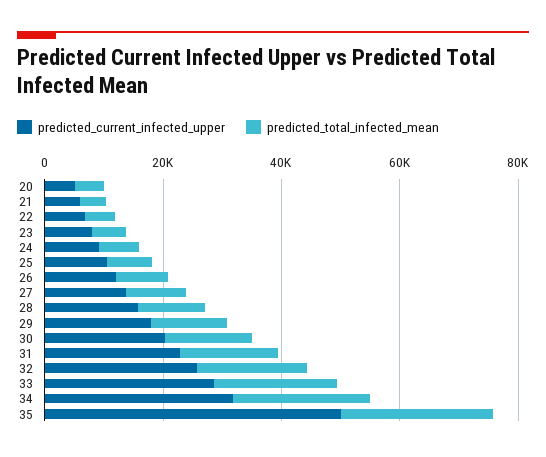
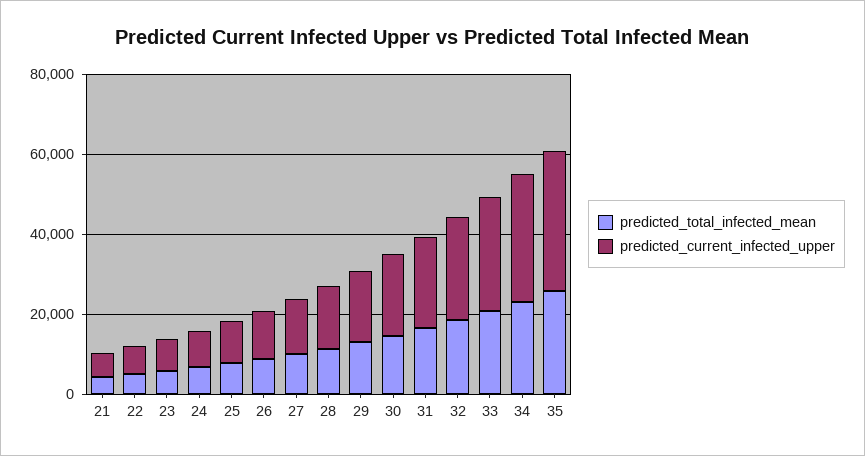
  {
    "predicted_current_infected_upper": {
-     "20": 5000,
      "21": 5000,
      "22": 5000,
      "23": 10000,
      "24": 10000,
      "25": 10000,
      "26": 10000,
      "27": 15000,
      "28": 15000,
      "29": 20000,
      "30": 20000,
      "31": 25000,
      "32": 25000,
      "33": 30000,
      "34": 30000,
-     "35": 50000
+     "35": 35000
    },
    "predicted_total_infected_mean": {
-     "20": 5000,
      "21": 5000,
      "22": 5000,
      "23": 5000,
      "24": 5000,
      "25": 10000,
      "26": 10000,
      "27": 10000,
      "28": 10000,
      "29": 15000,
      "30": 15000,
      "31": 15000,
      "32": 20000,
      "33": 20000,
      "34": 25000,
      "35": 25000
    }
  }

